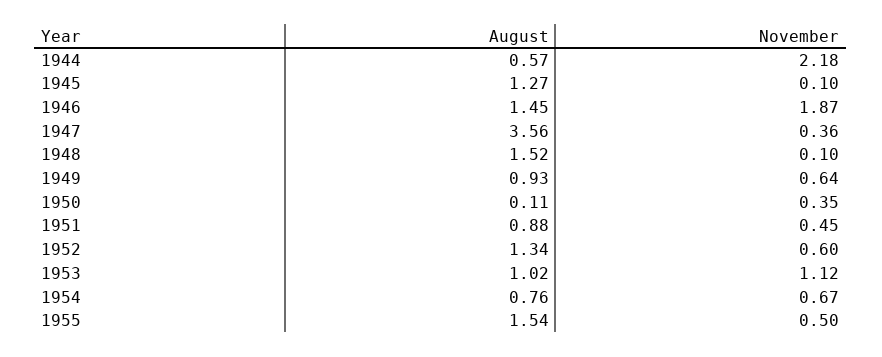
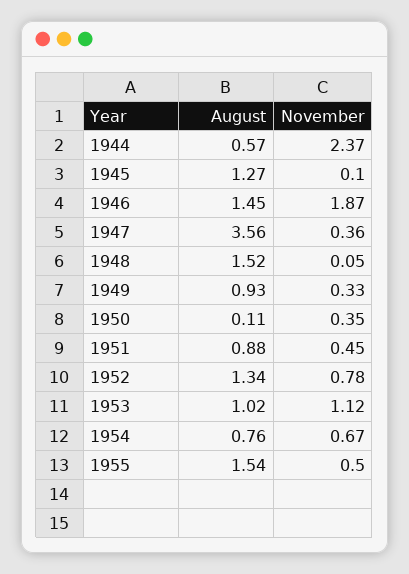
  {
    "August": {
      "1944": 0.57,
      "1945": 1.27,
      "1946": 1.45,
      "1947": 3.56,
      "1948": 1.52,
      "1949": 0.93,
      "1950": 0.11,
      "1951": 0.88,
      "1952": 1.34,
      "1953": 1.02,
      "1954": 0.76,
      "1955": 1.54
    },
    "November": {
-     "1944": 2.18,
+     "1944": 2.37,
      "1945": 0.1,
      "1946": 1.87,
      "1947": 0.36,
-     "1948": 0.1,
+     "1948": 0.05,
-     "1949": 0.64,
+     "1949": 0.33,
      "1950": 0.35,
      "1951": 0.45,
-     "1952": 0.6,
+     "1952": 0.78,
      "1953": 1.12,
      "1954": 0.67,
      "1955": 0.5
    }
  }

